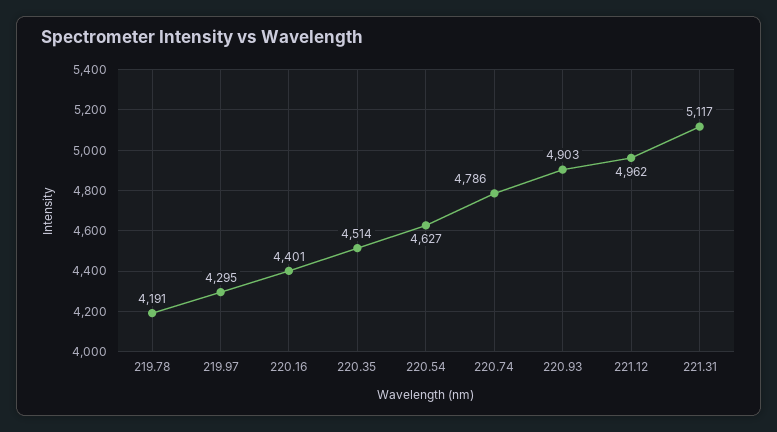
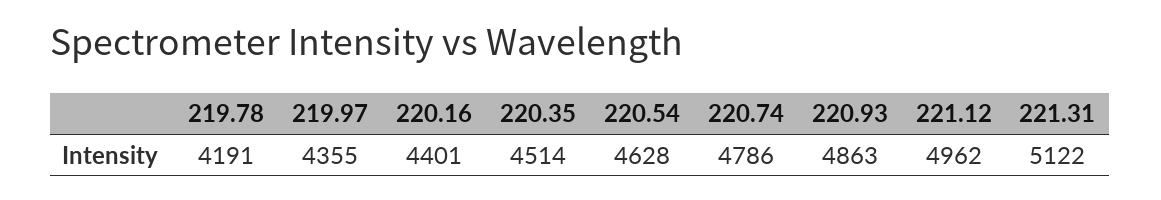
  {
    "219.78": 4191,
-   "219.97": 4295,
+   "219.97": 4355,
    "220.16": 4401,
    "220.35": 4514,
-   "220.54": 4627,
+   "220.54": 4628,
    "220.74": 4786,
-   "220.93": 4903,
+   "220.93": 4863,
    "221.12": 4962,
-   "221.31": 5117
+   "221.31": 5122
  }

